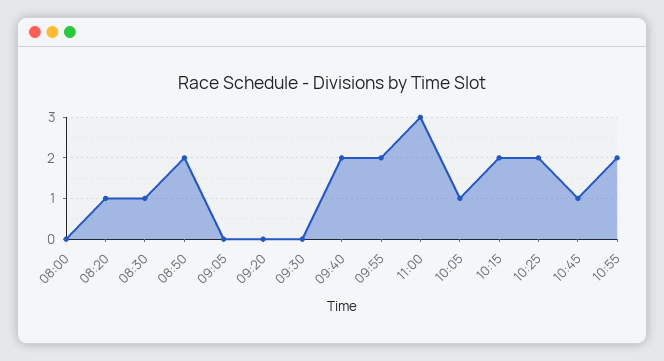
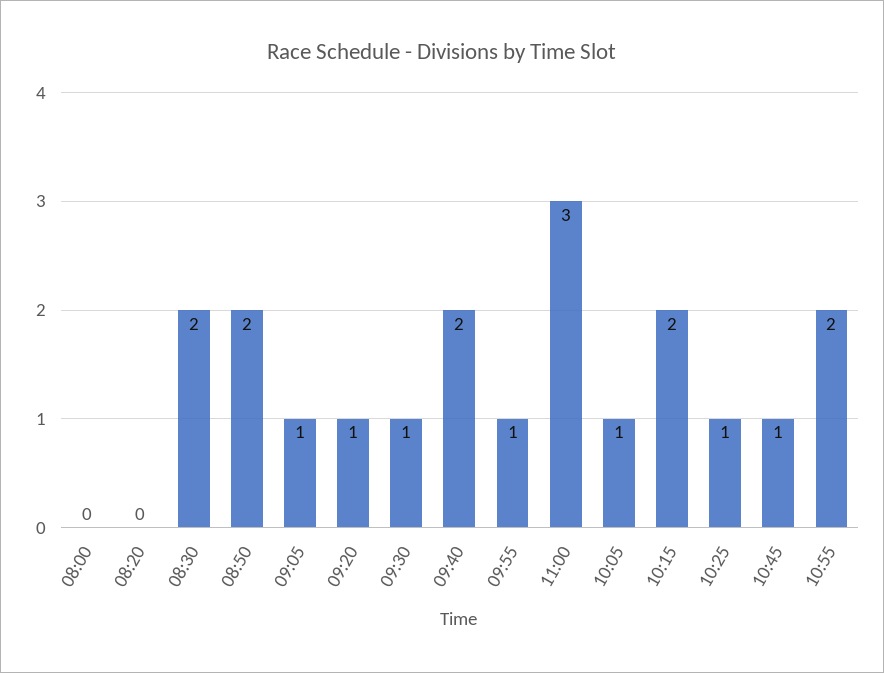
  {
    "08:00": 0,
-   "08:20": 1,
+   "08:20": 0,
-   "08:30": 1,
+   "08:30": 2,
    "08:50": 2,
-   "09:05": 0,
+   "09:05": 1,
-   "09:20": 0,
+   "09:20": 1,
-   "09:30": 0,
+   "09:30": 1,
    "09:40": 2,
-   "09:55": 2,
+   "09:55": 1,
    "11:00": 3,
    "10:05": 1,
    "10:15": 2,
-   "10:25": 2,
+   "10:25": 1,
    "10:45": 1,
    "10:55": 2
  }

